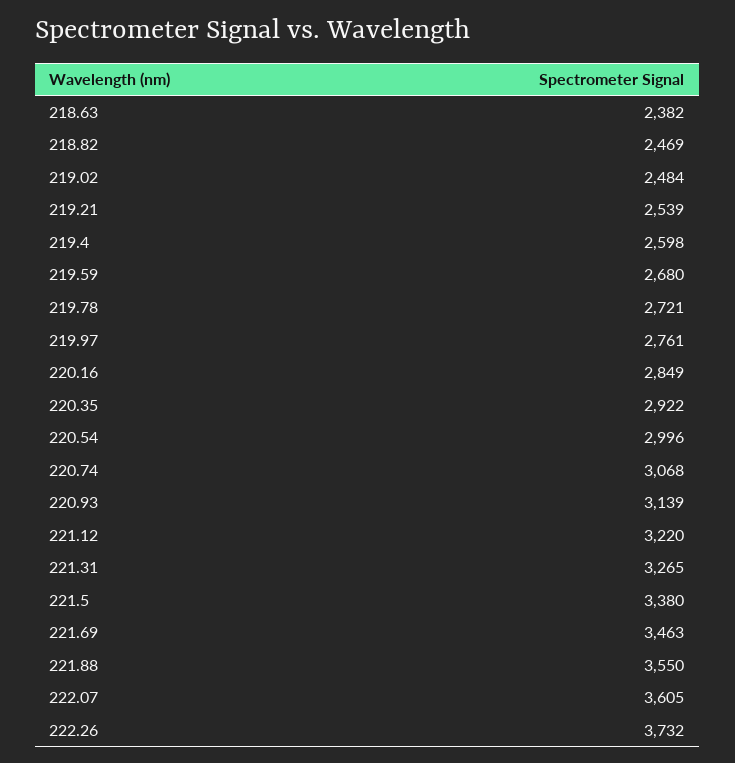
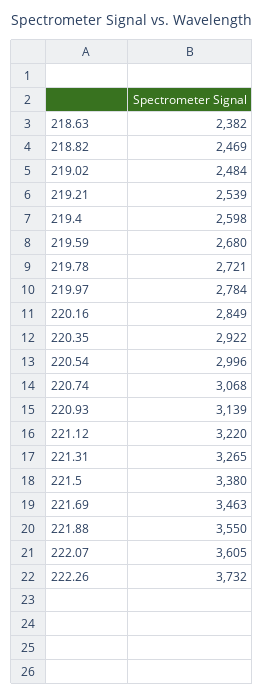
  {
    "218.63": 2382,
    "218.82": 2469,
    "219.02": 2484,
    "219.21": 2539,
    "219.4": 2598,
    "219.59": 2680,
    "219.78": 2721,
-   "219.97": 2761,
+   "219.97": 2784,
    "220.16": 2849,
    "220.35": 2922,
    "220.54": 2996,
    "220.74": 3068,
    "220.93": 3139,
    "221.12": 3220,
    "221.31": 3265,
    "221.5": 3380,
    "221.69": 3463,
    "221.88": 3550,
    "222.07": 3605,
    "222.26": 3732
  }

